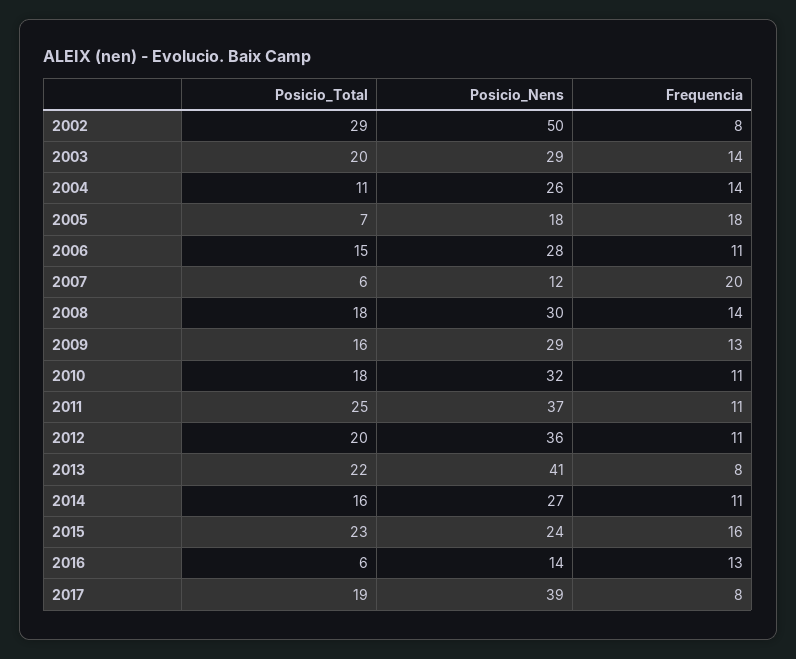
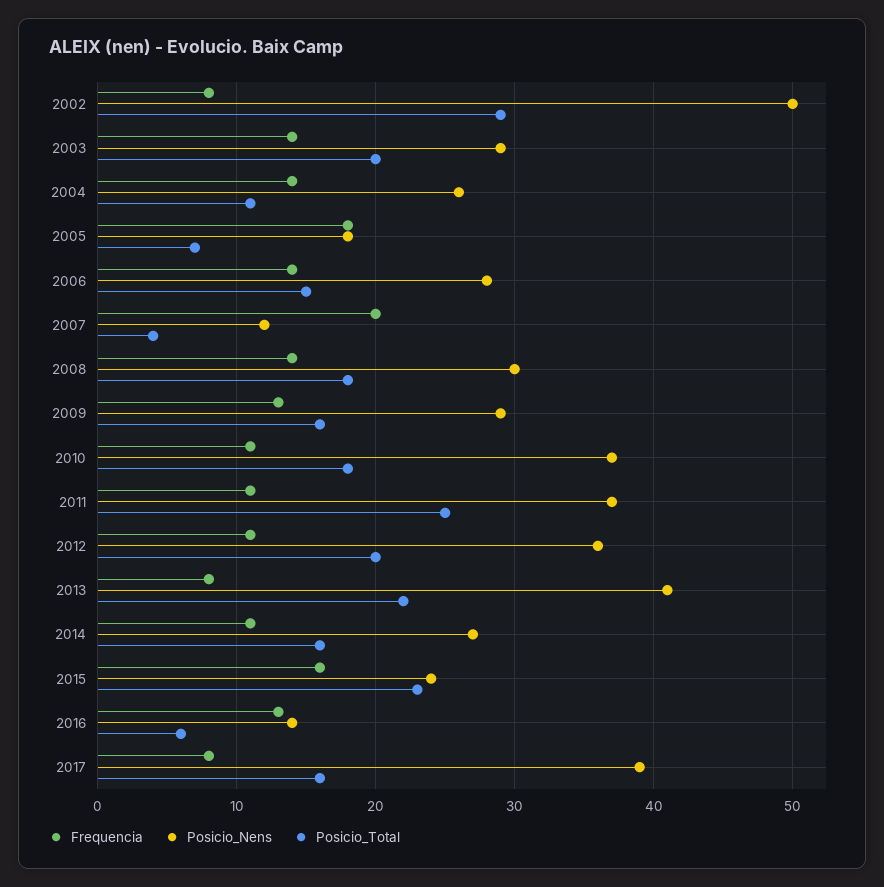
  {
    "Posicio_Total": {
      "2002": 29,
      "2003": 20,
      "2004": 11,
      "2005": 7,
      "2006": 15,
-     "2007": 6,
+     "2007": 4,
      "2008": 18,
      "2009": 16,
      "2010": 18,
      "2011": 25,
      "2012": 20,
      "2013": 22,
      "2014": 16,
      "2015": 23,
      "2016": 6,
-     "2017": 19
+     "2017": 16
    },
    "Posicio_Nens": {
      "2002": 50,
      "2003": 29,
      "2004": 26,
      "2005": 18,
      "2006": 28,
      "2007": 12,
      "2008": 30,
      "2009": 29,
-     "2010": 32,
+     "2010": 37,
      "2011": 37,
      "2012": 36,
      "2013": 41,
      "2014": 27,
      "2015": 24,
      "2016": 14,
      "2017": 39
    },
    "Frequencia": {
      "2002": 8,
      "2003": 14,
      "2004": 14,
      "2005": 18,
-     "2006": 11,
+     "2006": 14,
      "2007": 20,
      "2008": 14,
      "2009": 13,
      "2010": 11,
      "2011": 11,
      "2012": 11,
      "2013": 8,
      "2014": 11,
      "2015": 16,
      "2016": 13,
      "2017": 8
    }
  }

